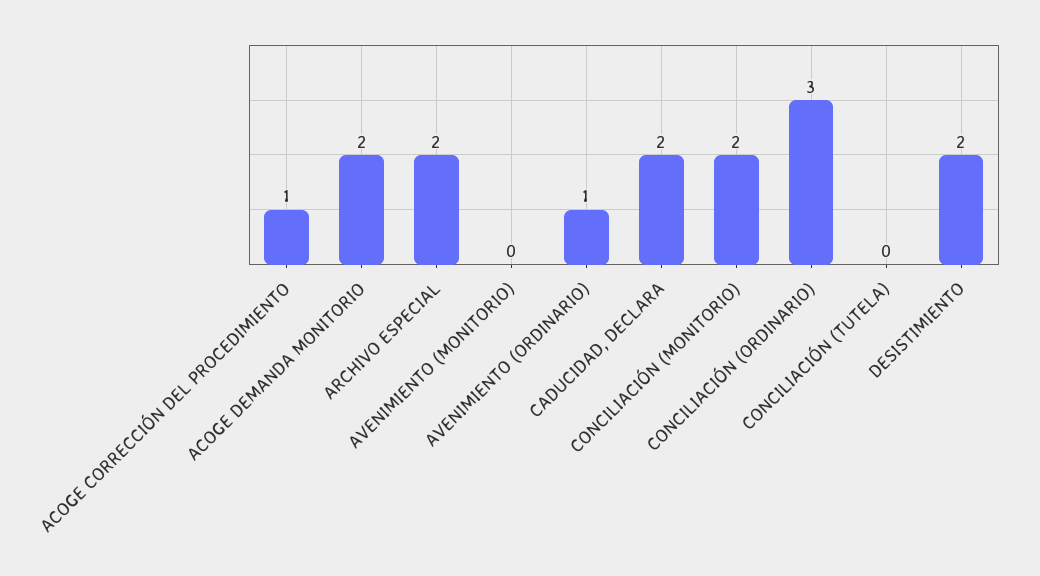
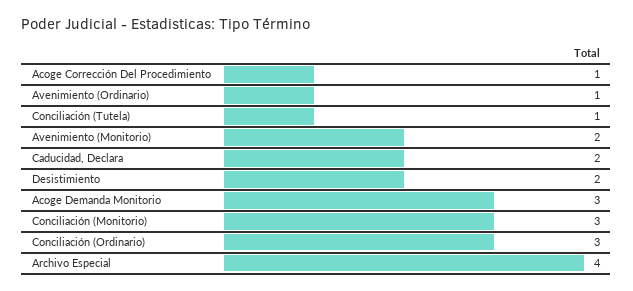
  {
    "ACOGE CORRECCIÓN DEL PROCEDIMIENTO": 1,
-   "ACOGE DEMANDA MONITORIO": 2,
+   "ACOGE DEMANDA MONITORIO": 3,
-   "ARCHIVO ESPECIAL": 2,
+   "ARCHIVO ESPECIAL": 4,
-   "AVENIMIENTO (MONITORIO)": 0,
+   "AVENIMIENTO (MONITORIO)": 2,
    "AVENIMIENTO (ORDINARIO)": 1,
    "CADUCIDAD, DECLARA": 2,
-   "CONCILIACIÓN (MONITORIO)": 2,
+   "CONCILIACIÓN (MONITORIO)": 3,
    "CONCILIACIÓN (ORDINARIO)": 3,
-   "CONCILIACIÓN (TUTELA)": 0,
+   "CONCILIACIÓN (TUTELA)": 1,
    "DESISTIMIENTO": 2
  }

